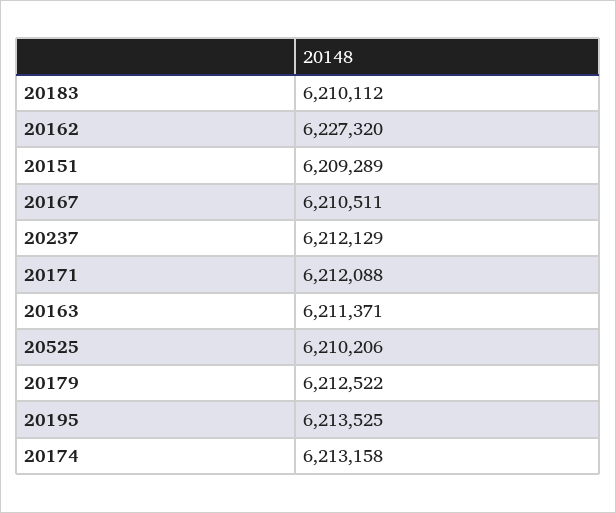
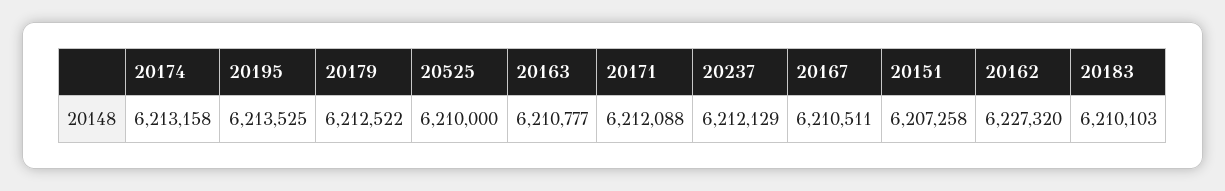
  {
-   "20183": 6210112,
+   "20183": 6210103,
    "20162": 6227320,
-   "20151": 6209289,
+   "20151": 6207258,
    "20167": 6210511,
    "20237": 6212129,
    "20171": 6212088,
-   "20163": 6211371,
+   "20163": 6210777,
-   "20525": 6210206,
+   "20525": 6210000,
    "20179": 6212522,
    "20195": 6213525,
    "20174": 6213158
  }

